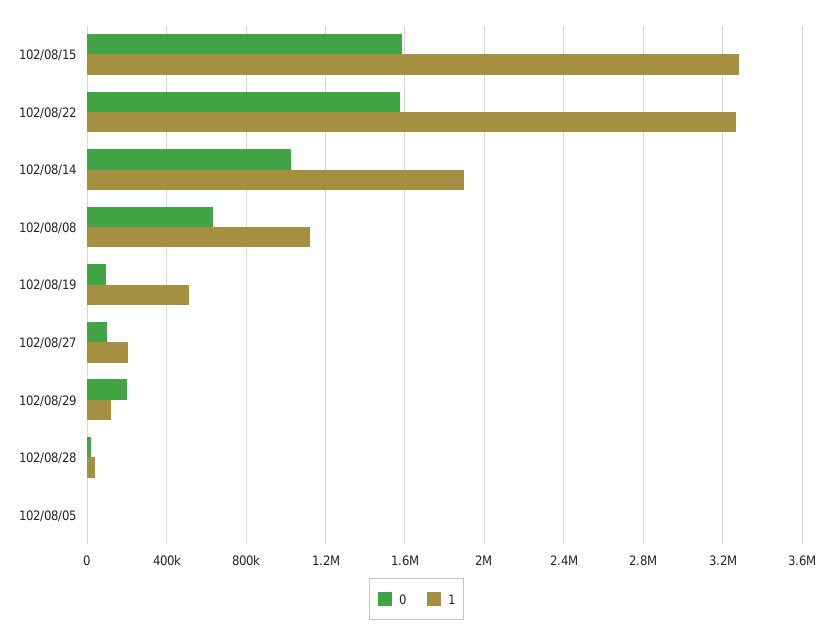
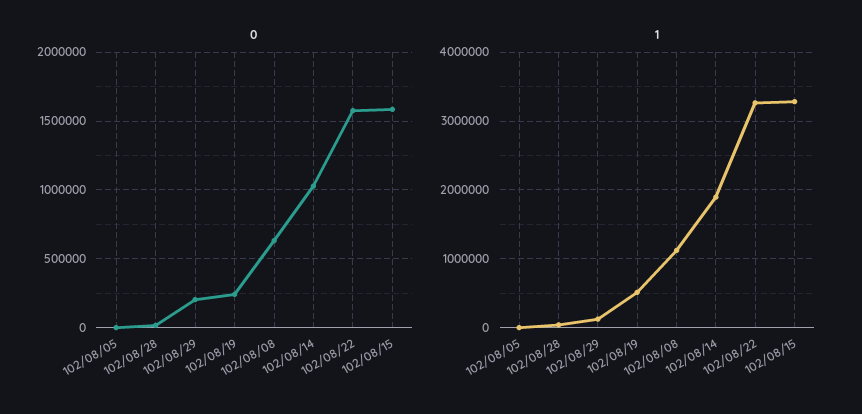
  {
    "0": {
      "102/08/15": 1600000,
      "102/08/22": 1600000,
      "102/08/14": 1050000,
      "102/08/08": 650000,
-     "102/08/19": 100000,
+     "102/08/19": 250000,
-     "102/08/27": 100000,
      "102/08/29": 200000,
      "102/08/28": 0,
      "102/08/05": 0
    },
    "1": {
      "102/08/15": 3300000,
      "102/08/22": 3250000,
      "102/08/14": 1900000,
      "102/08/08": 1100000,
      "102/08/19": 500000,
-     "102/08/27": 200000,
      "102/08/29": 100000,
      "102/08/28": 50000,
      "102/08/05": 0
    }
  }

